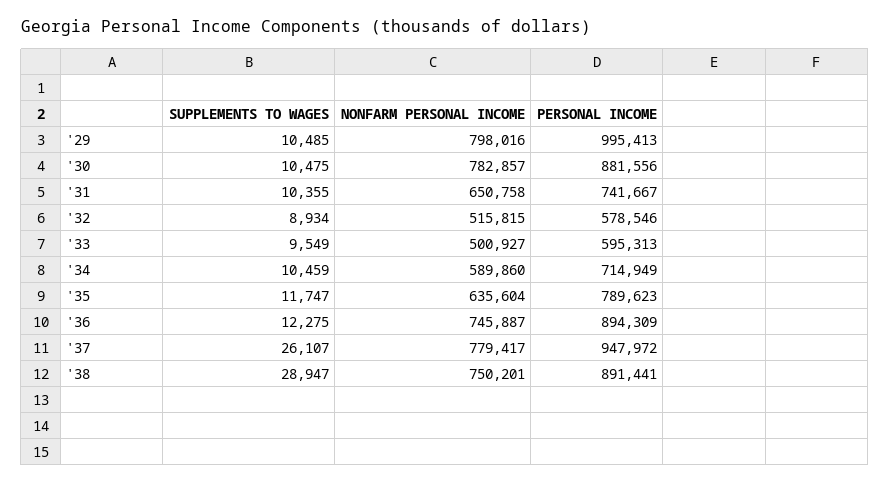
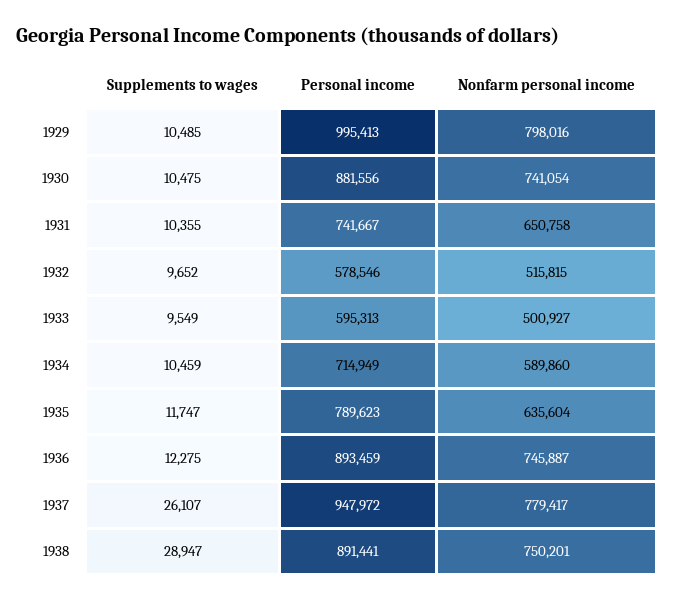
  {
    "SUPPLEMENTS TO WAGES": {
      "'29": 10485,
      "'30": 10475,
      "'31": 10355,
-     "'32": 8934,
+     "'32": 9652,
      "'33": 9549,
      "'34": 10459,
      "'35": 11747,
      "'36": 12275,
      "'37": 26107,
      "'38": 28947
    },
    "NONFARM PERSONAL INCOME": {
      "'29": 798016,
-     "'30": 782857,
+     "'30": 741054,
      "'31": 650758,
      "'32": 515815,
      "'33": 500927,
      "'34": 589860,
      "'35": 635604,
      "'36": 745887,
      "'37": 779417,
      "'38": 750201
    },
    "PERSONAL INCOME": {
      "'29": 995413,
      "'30": 881556,
      "'31": 741667,
      "'32": 578546,
      "'33": 595313,
      "'34": 714949,
      "'35": 789623,
-     "'36": 894309,
+     "'36": 893459,
      "'37": 947972,
      "'38": 891441
    }
  }

